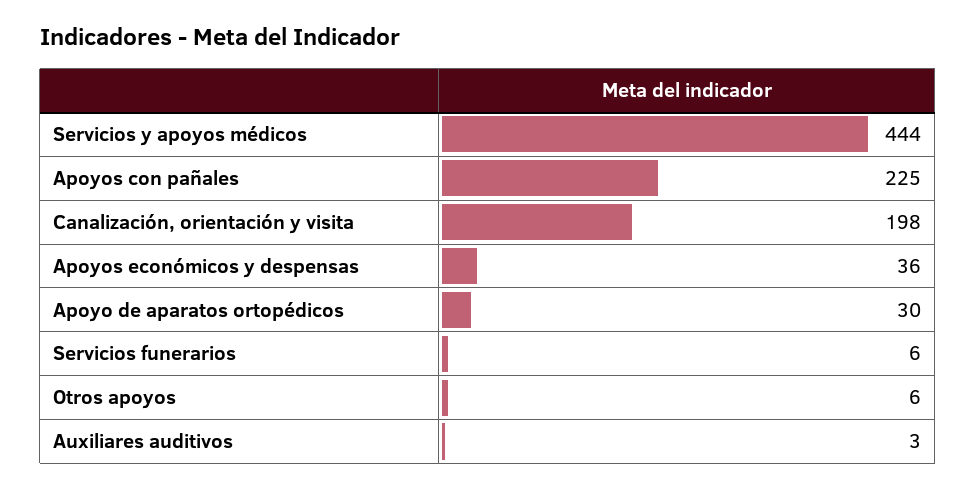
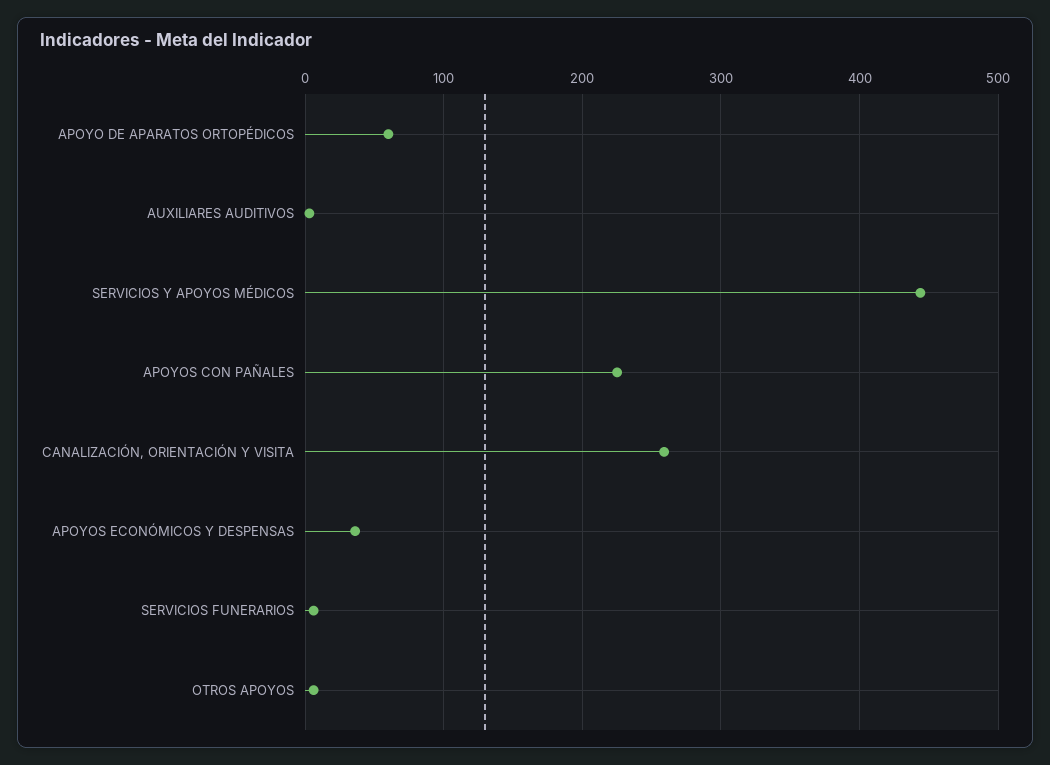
  {
    "Servicios y apoyos médicos": 444,
    "Apoyos con pañales": 225,
-   "Canalización, orientación y visita": 198,
+   "Canalización, orientación y visita": 260,
    "Apoyos económicos y despensas": 36,
-   "Apoyo de aparatos ortopédicos": 30,
+   "Apoyo de aparatos ortopédicos": 60,
    "Servicios funerarios": 6,
    "Otros apoyos": 6,
    "Auxiliares auditivos": 3
  }

